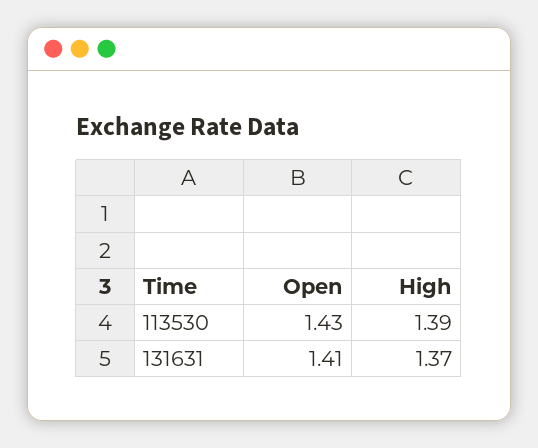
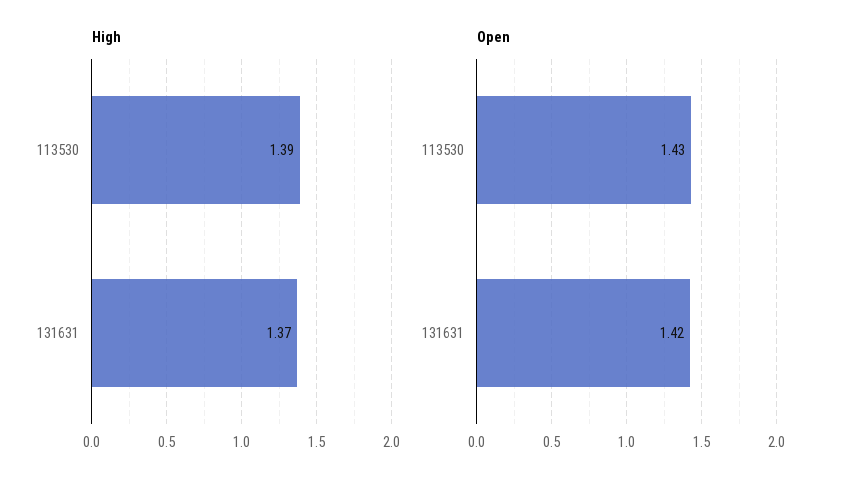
  {
    "Open": {
      "113530": 1.43,
-     "131631": 1.41
+     "131631": 1.42
    },
    "High": {
      "113530": 1.39,
      "131631": 1.37
    }
  }

